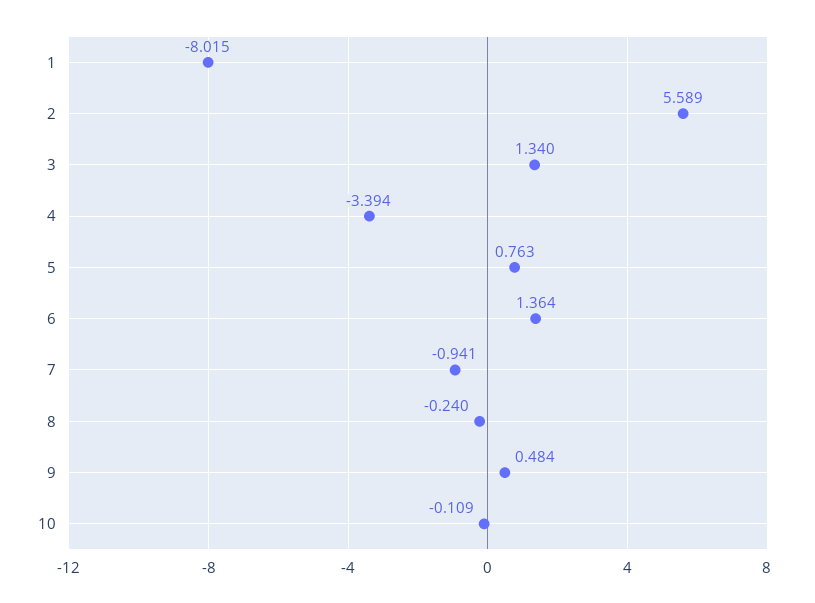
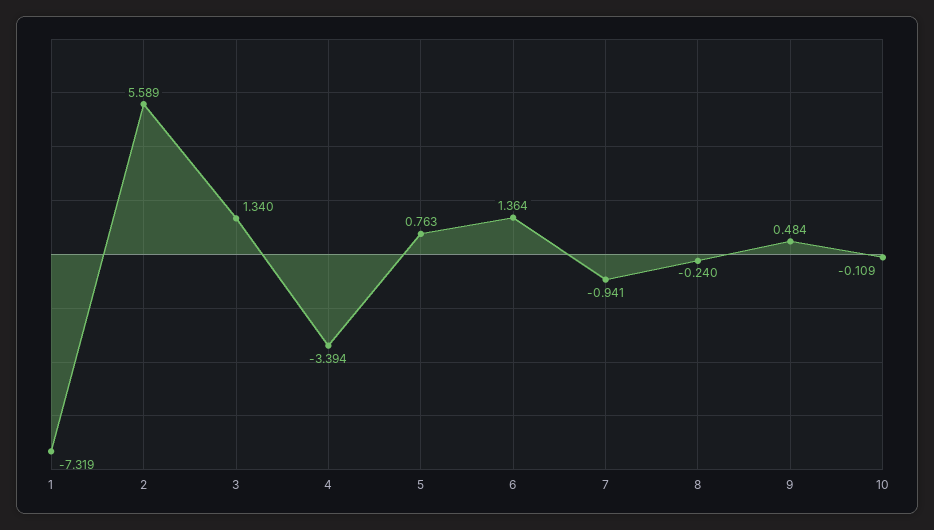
  {
-   "1": -8.015,
+   "1": -7.319,
    "2": 5.589,
    "3": 1.34,
    "4": -3.394,
    "5": 0.763,
    "6": 1.364,
    "7": -0.941,
    "8": -0.24,
    "9": 0.484,
    "10": -0.109
  }

